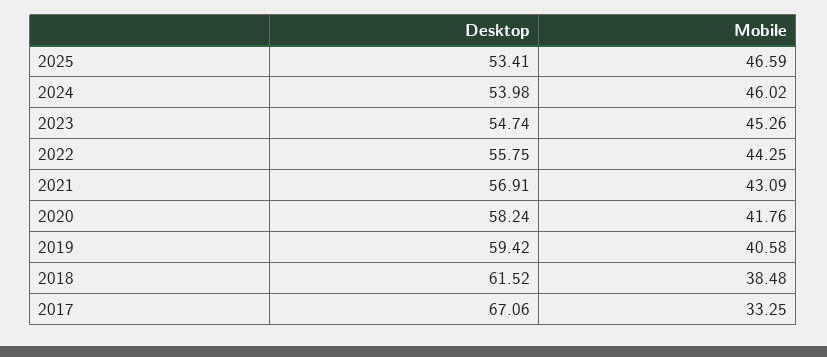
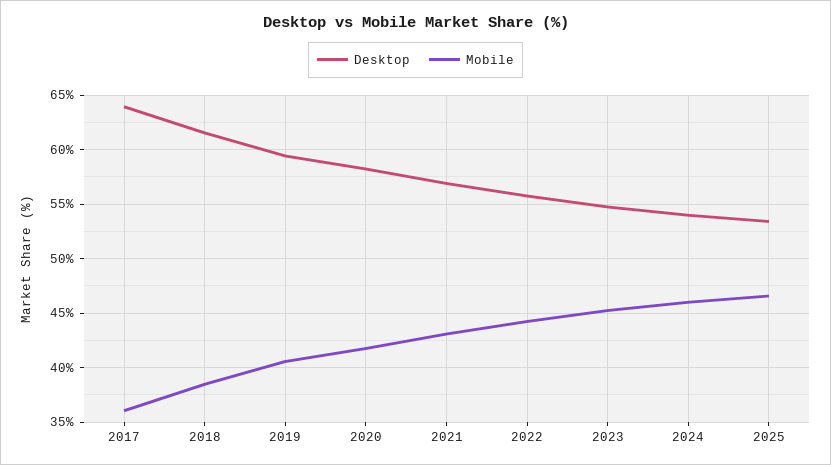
  {
    "Desktop": {
      "2025": 53.41,
      "2024": 53.98,
      "2023": 54.74,
      "2022": 55.75,
      "2021": 56.91,
      "2020": 58.24,
      "2019": 59.42,
      "2018": 61.52,
-     "2017": 67.06
+     "2017": 64
    },
    "Mobile": {
      "2025": 46.59,
      "2024": 46.02,
      "2023": 45.26,
      "2022": 44.25,
      "2021": 43.09,
      "2020": 41.76,
      "2019": 40.58,
      "2018": 38.48,
-     "2017": 33.25
+     "2017": 36
    }
  }

